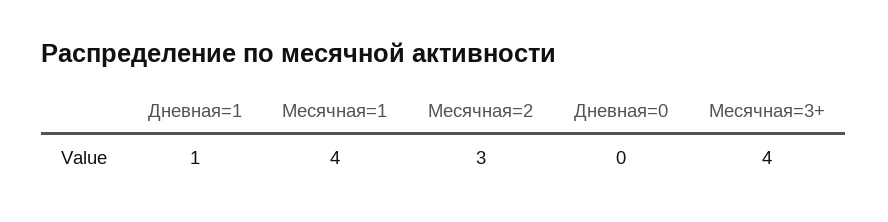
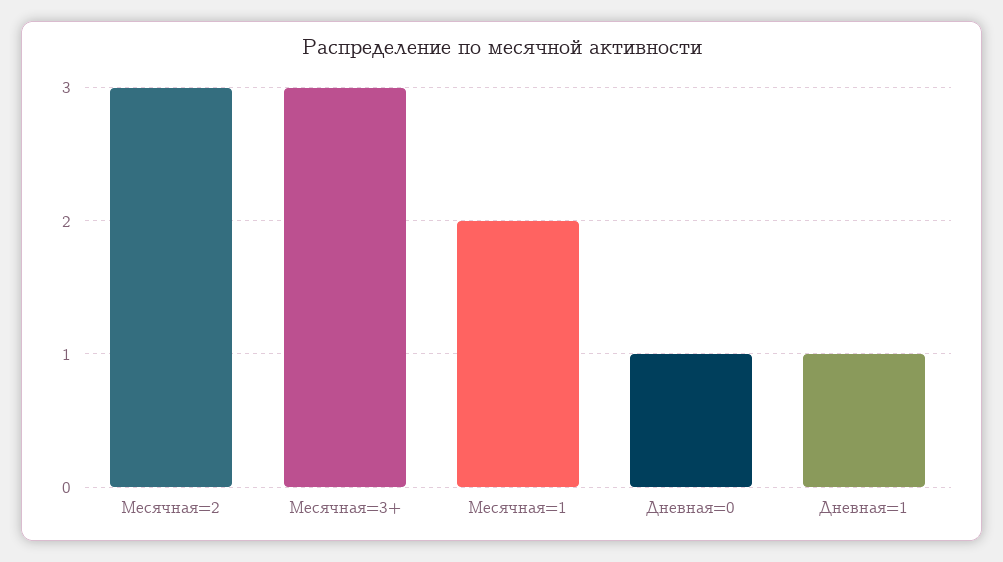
  {
    "Дневная=1": 1,
-   "Месячная=1": 4,
+   "Месячная=1": 2,
    "Месячная=2": 3,
-   "Дневная=0": 0,
+   "Дневная=0": 1,
-   "Месячная=3+": 4
+   "Месячная=3+": 3
  }

